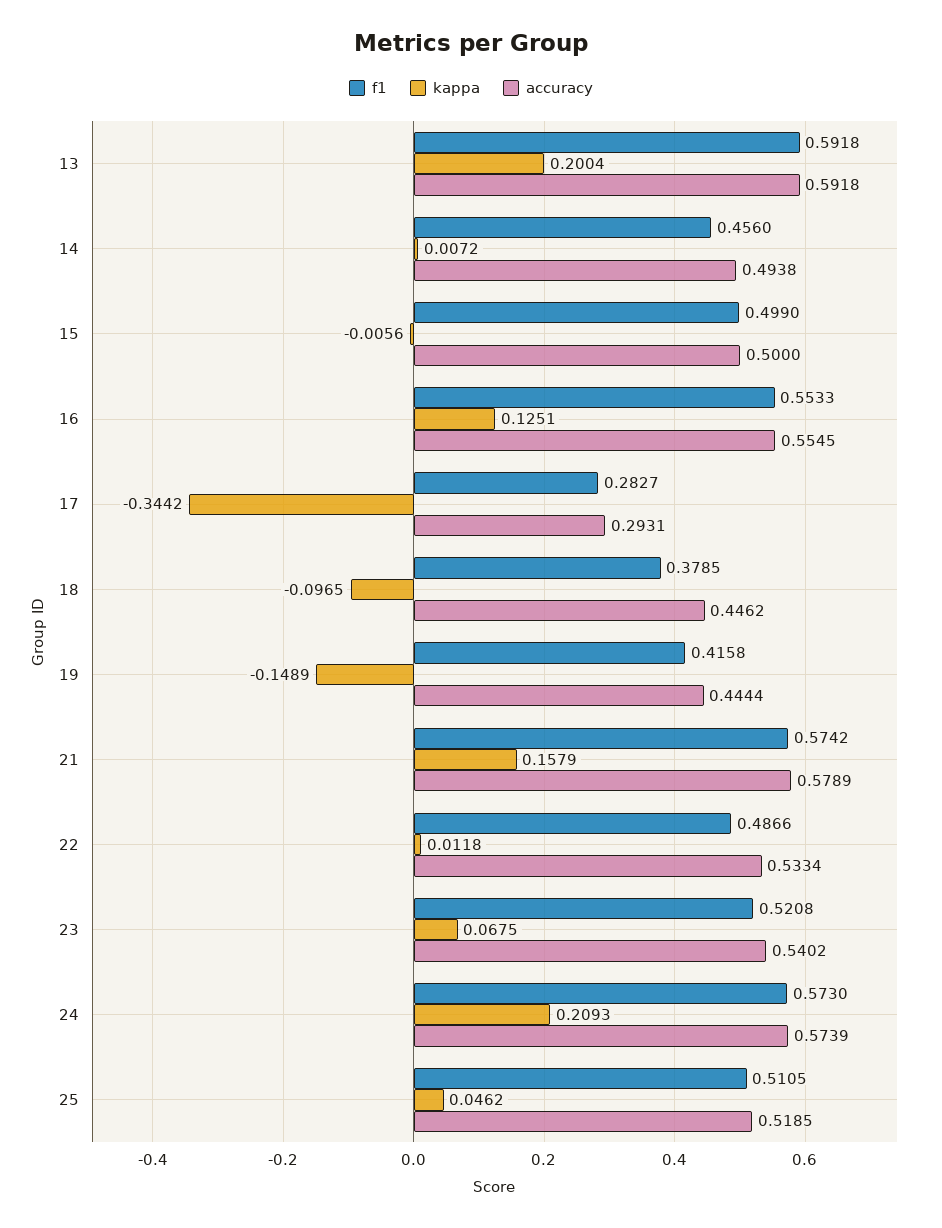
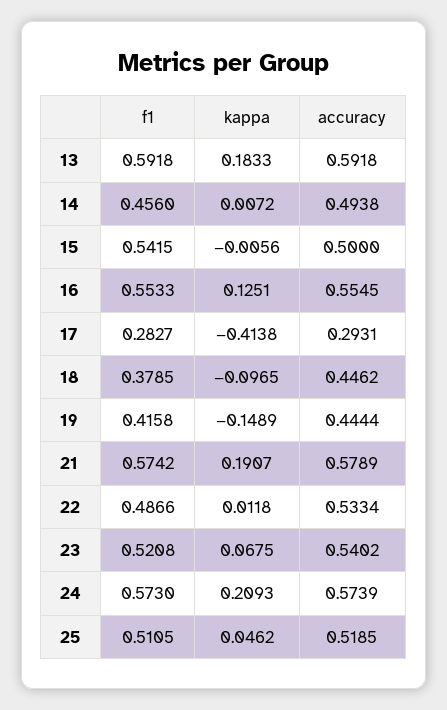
  {
    "f1": {
      "13": 0.5918,
      "14": 0.456,
-     "15": 0.499,
+     "15": 0.5415,
      "16": 0.5533,
      "17": 0.2827,
      "18": 0.3785,
      "19": 0.4158,
      "21": 0.5742,
      "22": 0.4866,
      "23": 0.5208,
      "24": 0.573,
      "25": 0.5105
    },
    "kappa": {
-     "13": 0.2004,
+     "13": 0.1833,
      "14": 0.0072,
      "15": -0.0056,
      "16": 0.1251,
-     "17": -0.3442,
+     "17": -0.4138,
      "18": -0.0965,
      "19": -0.1489,
-     "21": 0.1579,
+     "21": 0.1907,
      "22": 0.0118,
      "23": 0.0675,
      "24": 0.2093,
      "25": 0.0462
    },
    "accuracy": {
      "13": 0.5918,
      "14": 0.4938,
      "15": 0.5,
      "16": 0.5545,
      "17": 0.2931,
      "18": 0.4462,
      "19": 0.4444,
      "21": 0.5789,
      "22": 0.5334,
      "23": 0.5402,
      "24": 0.5739,
      "25": 0.5185
    }
  }

